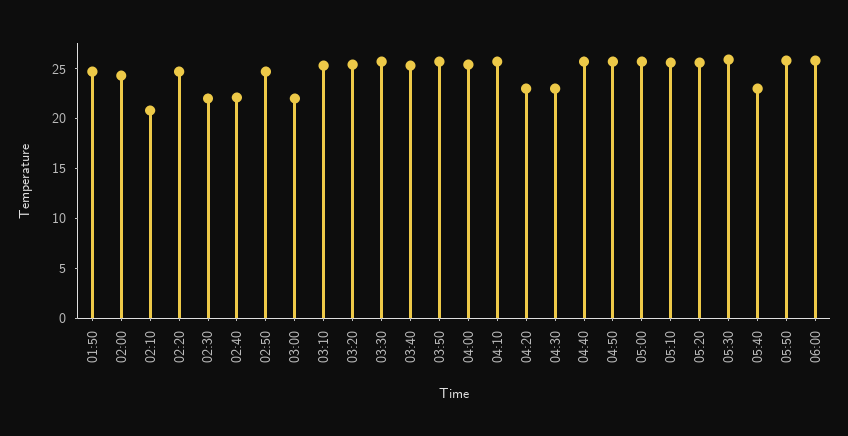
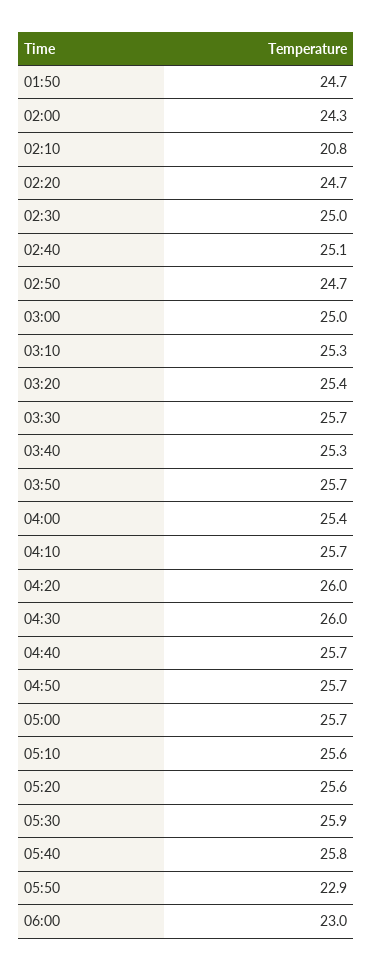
  {
    "01:50": 24.7,
    "02:00": 24.3,
    "02:10": 20.8,
    "02:20": 24.7,
-   "02:30": 22,
+   "02:30": 25,
-   "02:40": 22,
+   "02:40": 25.1,
    "02:50": 24.7,
-   "03:00": 22,
+   "03:00": 25,
    "03:10": 25.3,
    "03:20": 25.4,
    "03:30": 25.7,
    "03:40": 25.3,
    "03:50": 25.7,
    "04:00": 25.4,
    "04:10": 25.7,
-   "04:20": 23,
+   "04:20": 26,
-   "04:30": 23,
+   "04:30": 26,
    "04:40": 25.7,
    "04:50": 25.7,
    "05:00": 25.7,
    "05:10": 25.6,
    "05:20": 25.6,
    "05:30": 25.9,
-   "05:40": 23,
+   "05:40": 25.8,
-   "05:50": 26,
+   "05:50": 22.9,
-   "06:00": 26
+   "06:00": 23
  }

